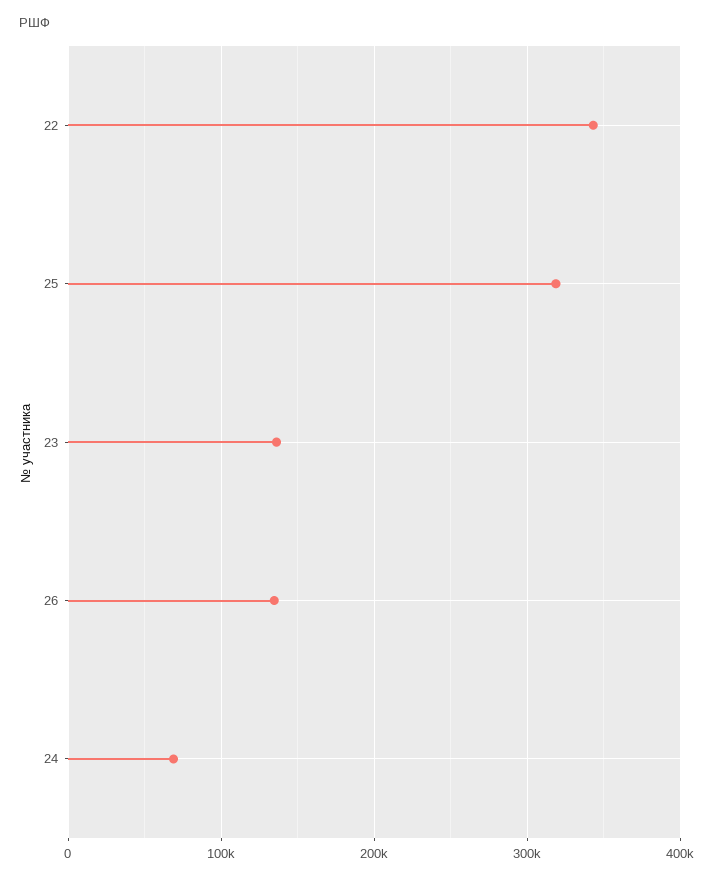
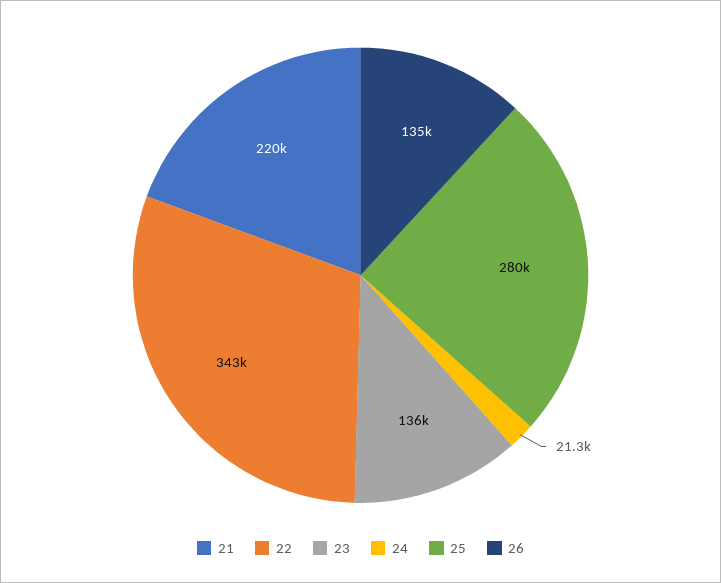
  {
    "22": 343000,
-   "25": 320000,
+   "25": 280000,
    "23": 136000,
    "26": 135000,
-   "24": 70000
+   "24": 21300,
+   "21": 220000
  }

